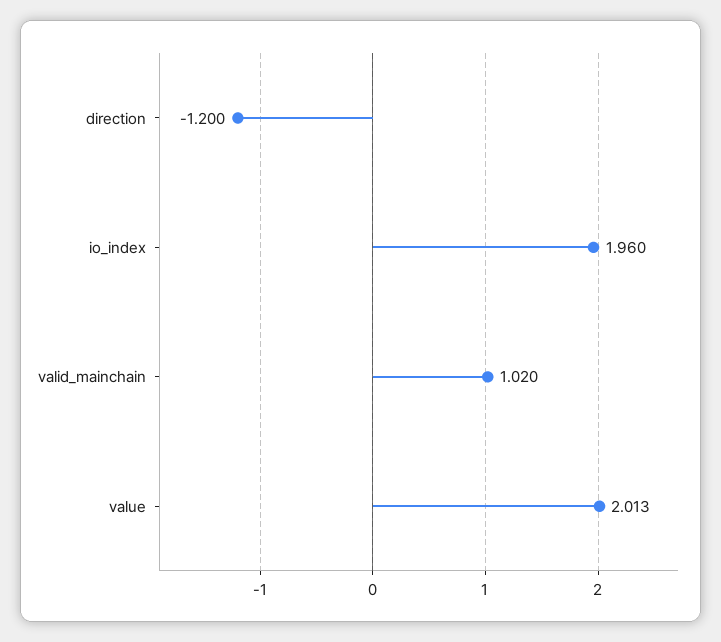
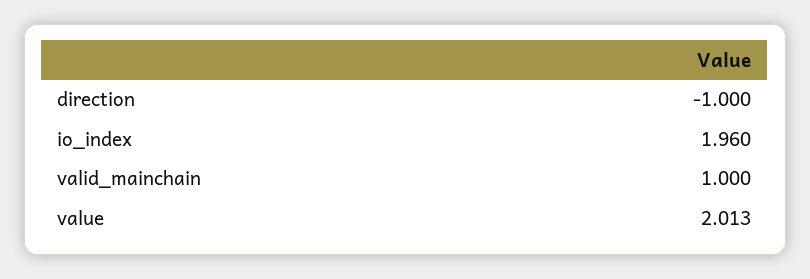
  {
-   "direction": -1.2,
+   "direction": -1,
    "io_index": 1.96,
-   "valid_mainchain": 1.02,
+   "valid_mainchain": 1,
    "value": 2.013
  }

